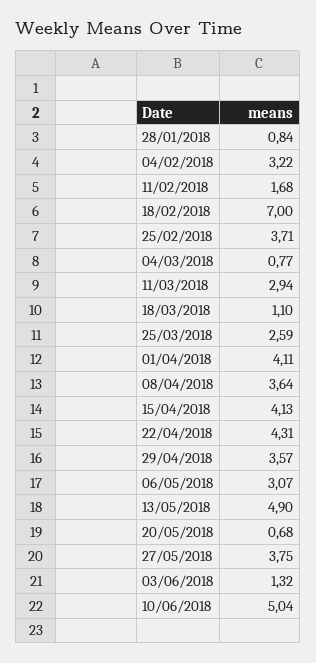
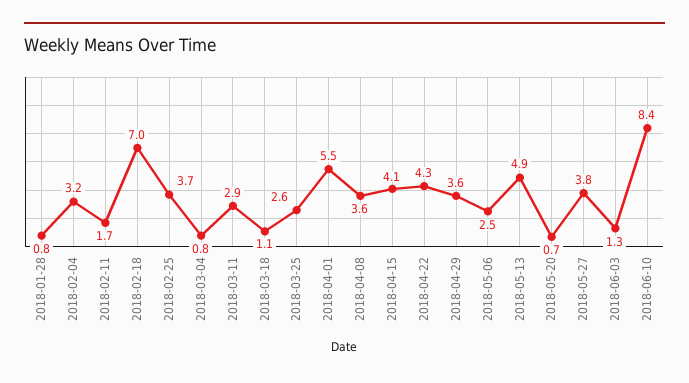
  {
    "28/01/2018": 0.84,
    "04/02/2018": 3.22,
    "11/02/2018": 1.68,
    "18/02/2018": 7,
    "25/02/2018": 3.71,
    "04/03/2018": 0.77,
    "11/03/2018": 2.94,
    "18/03/2018": 1.1,
    "25/03/2018": 2.59,
-   "01/04/2018": 4.11,
+   "01/04/2018": 5.5,
    "08/04/2018": 3.64,
    "15/04/2018": 4.13,
    "22/04/2018": 4.31,
    "29/04/2018": 3.57,
-   "06/05/2018": 3.07,
+   "06/05/2018": 2.5,
    "13/05/2018": 4.9,
    "20/05/2018": 0.68,
    "27/05/2018": 3.75,
    "03/06/2018": 1.32,
-   "10/06/2018": 5.04
+   "10/06/2018": 8.4
  }

